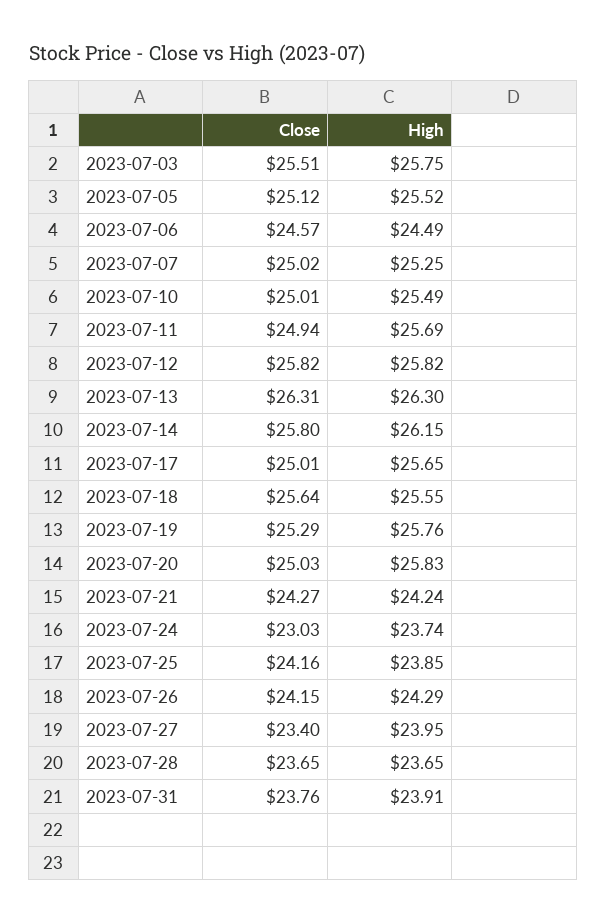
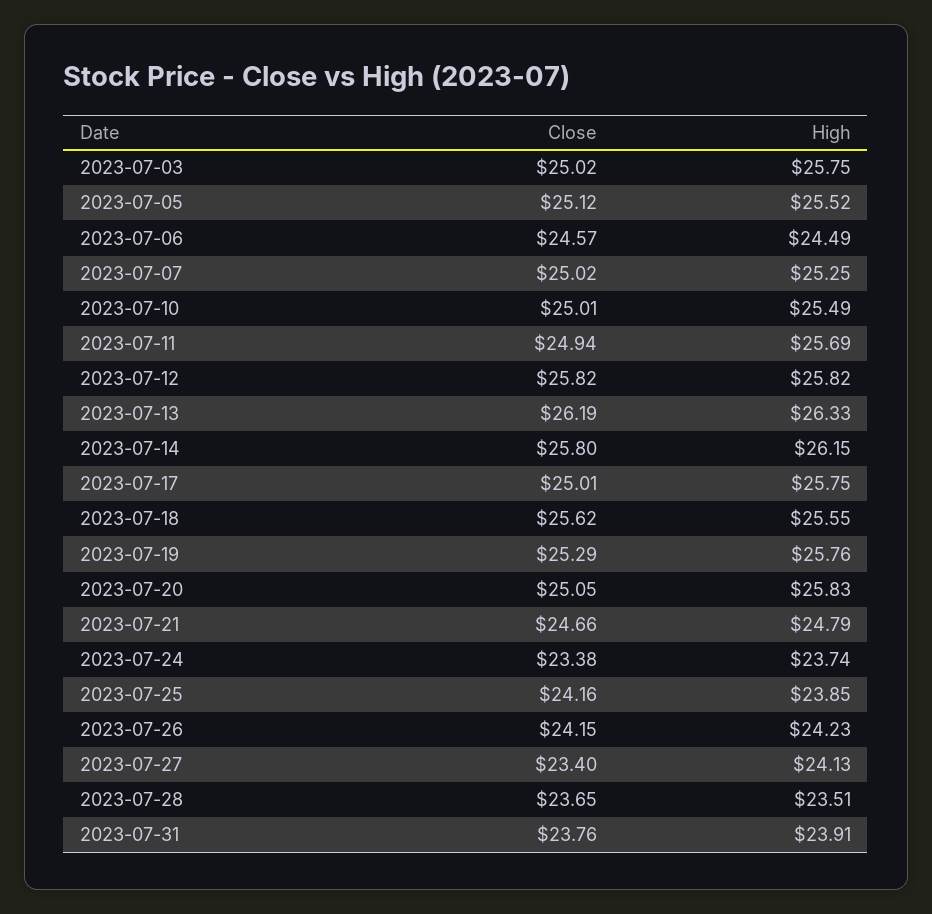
  {
    "Close": {
-     "2023-07-03": 25.51,
+     "2023-07-03": 25.02,
      "2023-07-05": 25.12,
      "2023-07-06": 24.57,
      "2023-07-07": 25.02,
      "2023-07-10": 25.01,
      "2023-07-11": 24.94,
      "2023-07-12": 25.82,
-     "2023-07-13": 26.31,
+     "2023-07-13": 26.19,
      "2023-07-14": 25.8,
      "2023-07-17": 25.01,
-     "2023-07-18": 25.64,
+     "2023-07-18": 25.62,
      "2023-07-19": 25.29,
-     "2023-07-20": 25.03,
+     "2023-07-20": 25.05,
-     "2023-07-21": 24.27,
+     "2023-07-21": 24.66,
-     "2023-07-24": 23.03,
+     "2023-07-24": 23.38,
      "2023-07-25": 24.16,
      "2023-07-26": 24.15,
      "2023-07-27": 23.4,
      "2023-07-28": 23.65,
      "2023-07-31": 23.76
    },
    "High": {
      "2023-07-03": 25.75,
      "2023-07-05": 25.52,
      "2023-07-06": 24.49,
      "2023-07-07": 25.25,
      "2023-07-10": 25.49,
      "2023-07-11": 25.69,
      "2023-07-12": 25.82,
-     "2023-07-13": 26.3,
+     "2023-07-13": 26.33,
      "2023-07-14": 26.15,
-     "2023-07-17": 25.65,
+     "2023-07-17": 25.75,
      "2023-07-18": 25.55,
      "2023-07-19": 25.76,
      "2023-07-20": 25.83,
-     "2023-07-21": 24.24,
+     "2023-07-21": 24.79,
      "2023-07-24": 23.74,
      "2023-07-25": 23.85,
-     "2023-07-26": 24.29,
+     "2023-07-26": 24.23,
-     "2023-07-27": 23.95,
+     "2023-07-27": 24.13,
-     "2023-07-28": 23.65,
+     "2023-07-28": 23.51,
      "2023-07-31": 23.91
    }
  }

